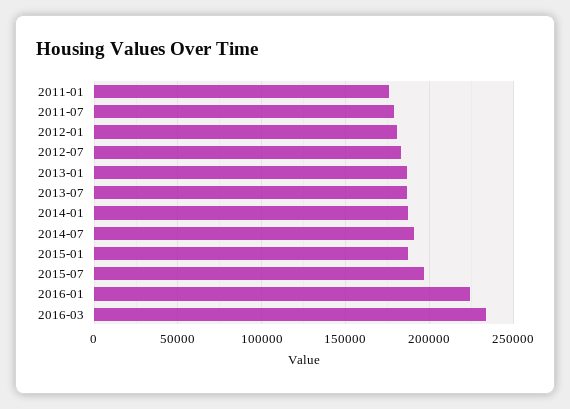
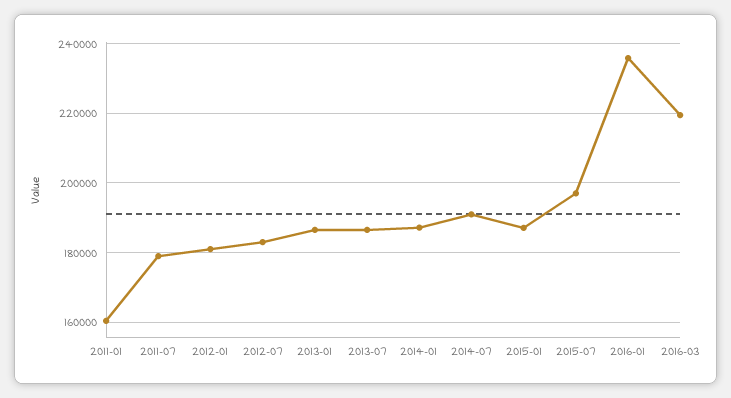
  {
-   "2011-01": 175000,
+   "2011-01": 160000,
    "2011-07": 180000,
    "2012-01": 182000,
    "2012-07": 184000,
    "2013-01": 186000,
    "2013-07": 186000,
    "2014-01": 188000,
    "2014-07": 192000,
    "2015-01": 188000,
    "2015-07": 198000,
-   "2016-01": 225000,
+   "2016-01": 236000,
-   "2016-03": 235000
+   "2016-03": 220000
  }

